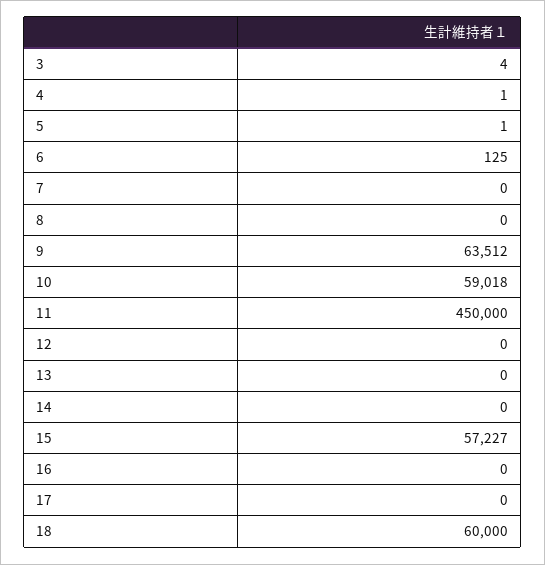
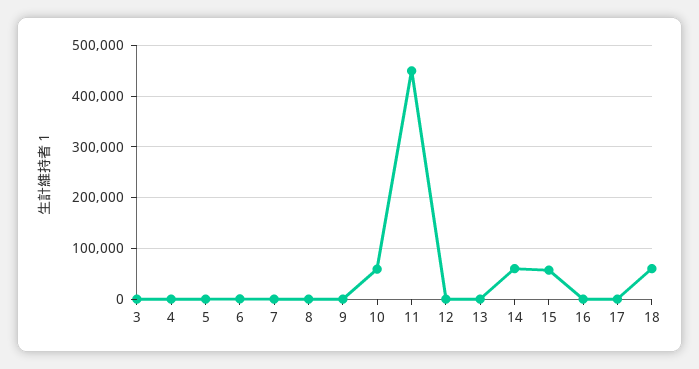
  {
    "3": 4,
    "4": 1,
    "5": 1,
    "6": 125,
    "7": 0,
    "8": 0,
-   "9": 63512,
+   "9": 0,
    "10": 59018,
    "11": 450000,
    "12": 0,
    "13": 0,
-   "14": 0,
+   "14": 60000,
    "15": 57227,
    "16": 0,
    "17": 0,
    "18": 60000
  }

